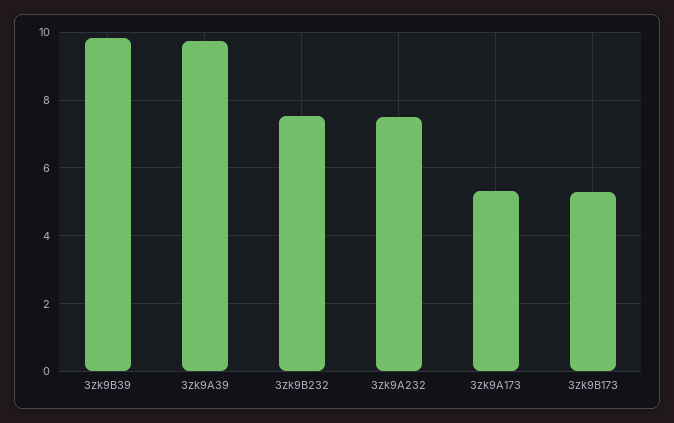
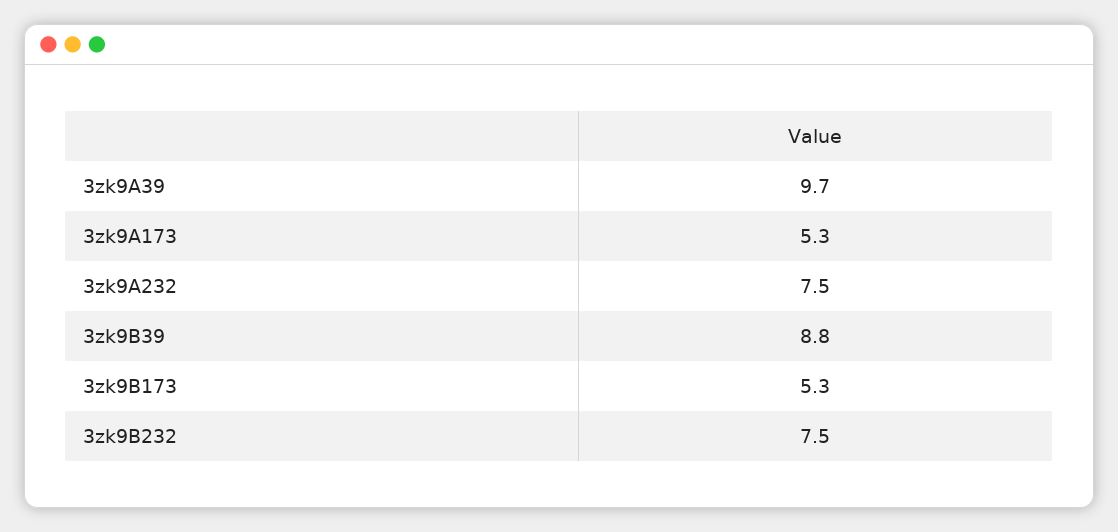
  {
-   "3zk9B39": 9.8,
+   "3zk9B39": 8.8,
    "3zk9A39": 9.7,
    "3zk9B232": 7.5,
    "3zk9A232": 7.5,
    "3zk9A173": 5.3,
    "3zk9B173": 5.3
  }

